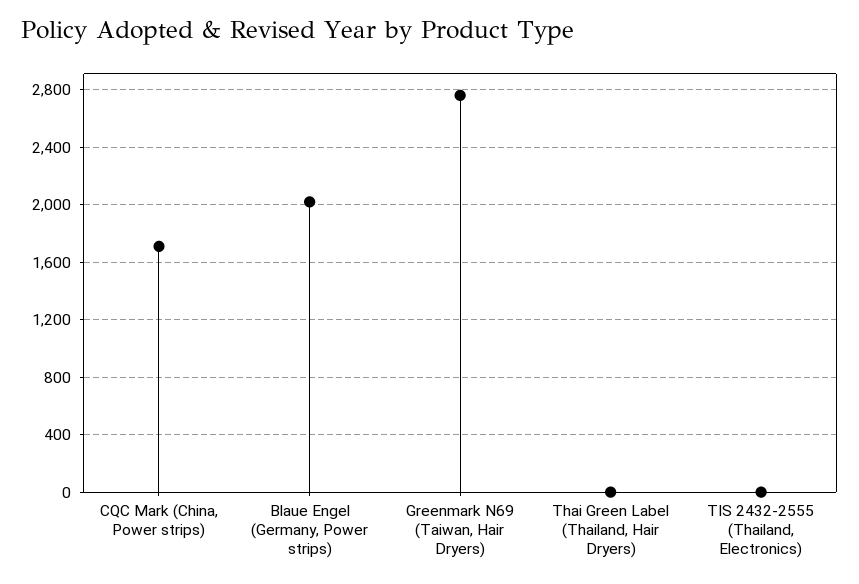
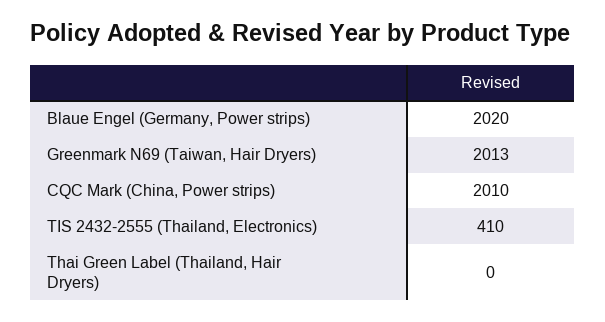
  {
-   "CQC Mark (China, Power strips)": 1700,
+   "CQC Mark (China, Power strips)": 2010,
    "Blaue Engel (Germany, Power strips)": 2020,
-   "Greenmark N69 (Taiwan, Hair Dryers)": 2750,
+   "Greenmark N69 (Taiwan, Hair Dryers)": 2013,
    "Thai Green Label (Thailand, Hair Dryers)": 0,
-   "TIS 2432-2555 (Thailand, Electronics)": 0
+   "TIS 2432-2555 (Thailand, Electronics)": 410
  }

